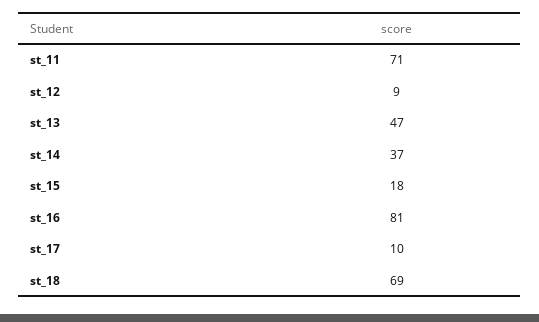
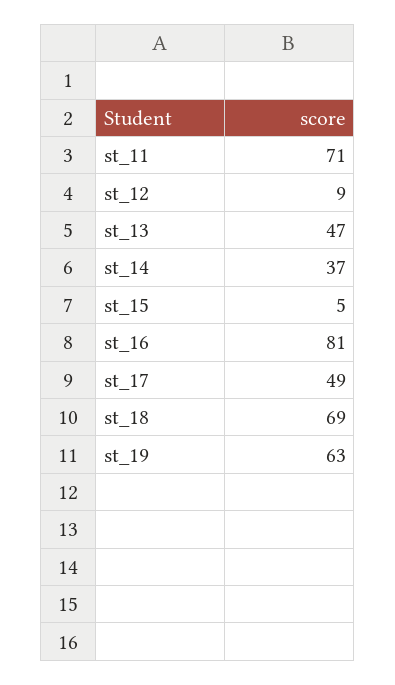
  {
    "st_11": 71,
    "st_12": 9,
    "st_13": 47,
    "st_14": 37,
-   "st_15": 18,
+   "st_15": 5,
    "st_16": 81,
-   "st_17": 10,
+   "st_17": 49,
-   "st_18": 69
+   "st_18": 69,
+   "st_19": 63
  }

